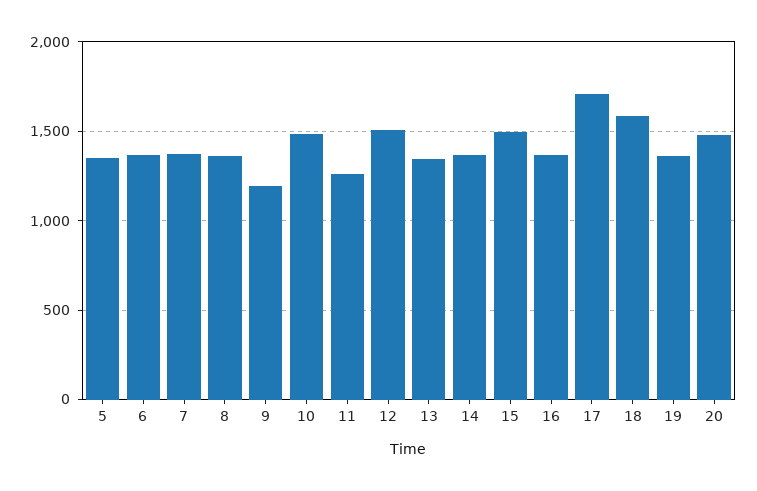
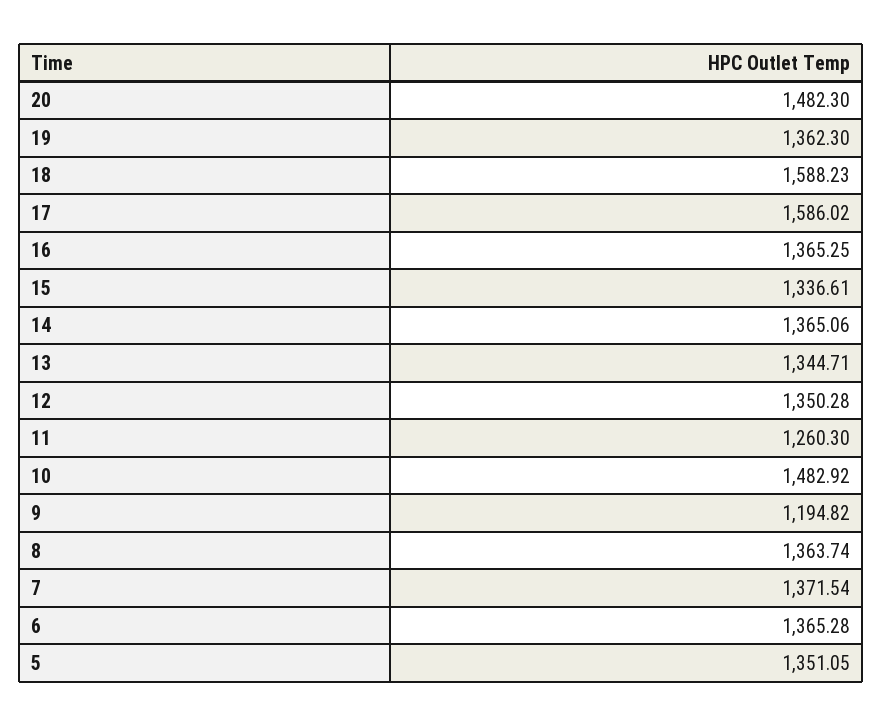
  {
    "5": 1351.05,
    "6": 1365.28,
    "7": 1371.54,
    "8": 1363.74,
    "9": 1194.82,
    "10": 1482.92,
    "11": 1260.3,
-   "12": 1500,
+   "12": 1350.28,
    "13": 1344.71,
    "14": 1365.06,
-   "15": 1500,
+   "15": 1336.61,
    "16": 1365.25,
-   "17": 1700,
+   "17": 1586.02,
    "18": 1588.23,
    "19": 1362.3,
    "20": 1482.3
  }

